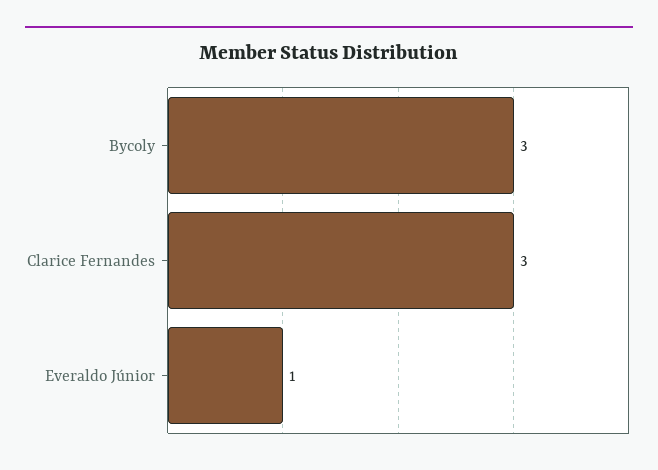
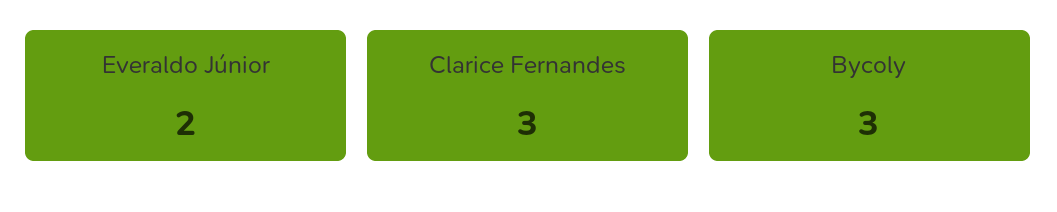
  {
    "Bycoly": 3,
    "Clarice Fernandes": 3,
-   "Everaldo Júnior": 1
+   "Everaldo Júnior": 2
  }

